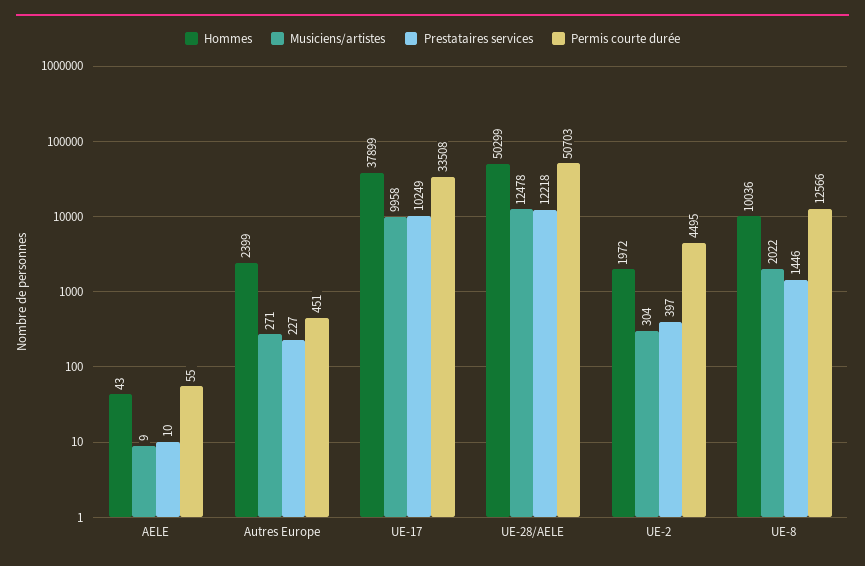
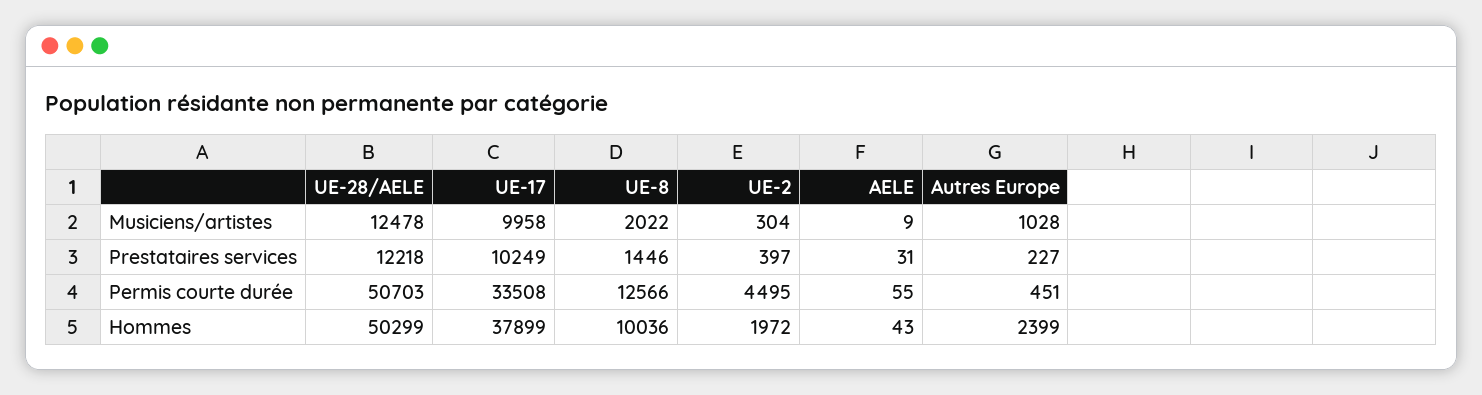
  {
    "Hommes": {
      "AELE": 43,
      "Autres Europe": 2399,
      "UE-17": 37899,
      "UE-28/AELE": 50299,
      "UE-2": 1972,
      "UE-8": 10036
    },
    "Musiciens/artistes": {
      "AELE": 9,
-     "Autres Europe": 271,
+     "Autres Europe": 1028,
      "UE-17": 9958,
      "UE-28/AELE": 12478,
      "UE-2": 304,
      "UE-8": 2022
    },
    "Prestataires services": {
-     "AELE": 10,
+     "AELE": 31,
      "Autres Europe": 227,
      "UE-17": 10249,
      "UE-28/AELE": 12218,
      "UE-2": 397,
      "UE-8": 1446
    },
    "Permis courte durée": {
      "AELE": 55,
      "Autres Europe": 451,
      "UE-17": 33508,
      "UE-28/AELE": 50703,
      "UE-2": 4495,
      "UE-8": 12566
    }
  }

